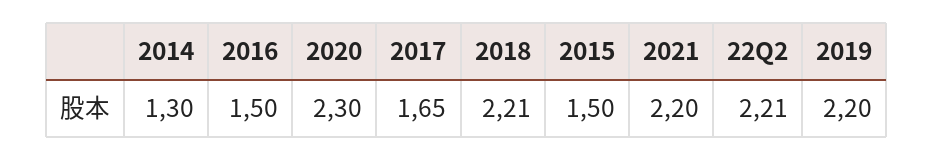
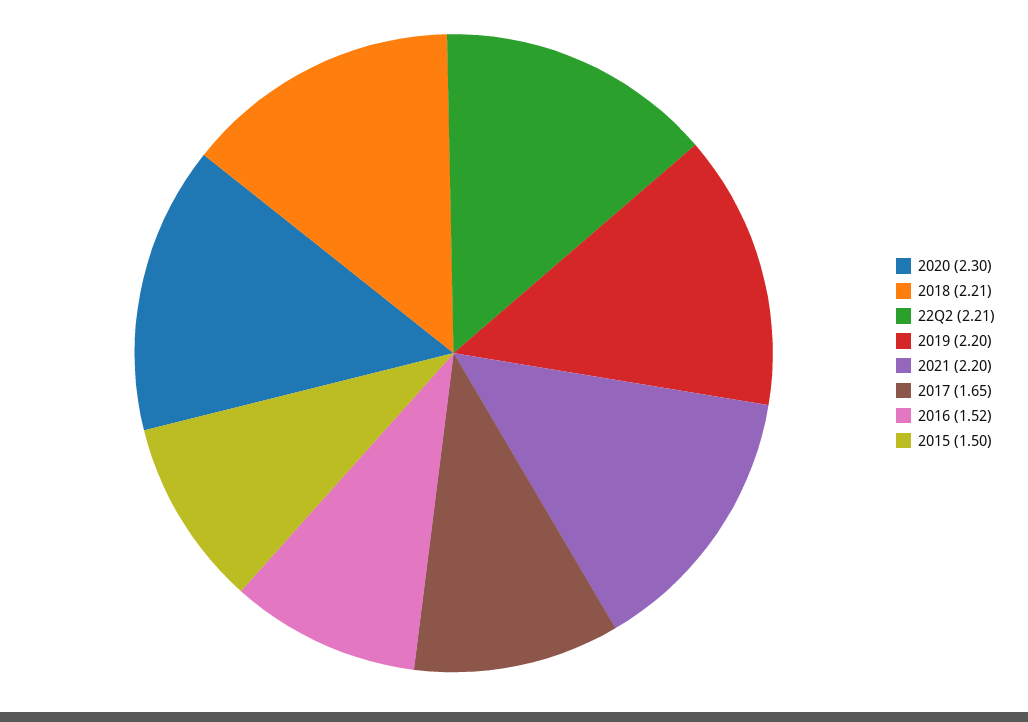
  {
-   "2014": 1.3,
-   "2016": 1.5,
+   "2016": 1.52,
    "2020": 2.3,
    "2017": 1.65,
    "2018": 2.21,
    "2015": 1.5,
    "2021": 2.2,
    "22Q2": 2.21,
    "2019": 2.2
  }

